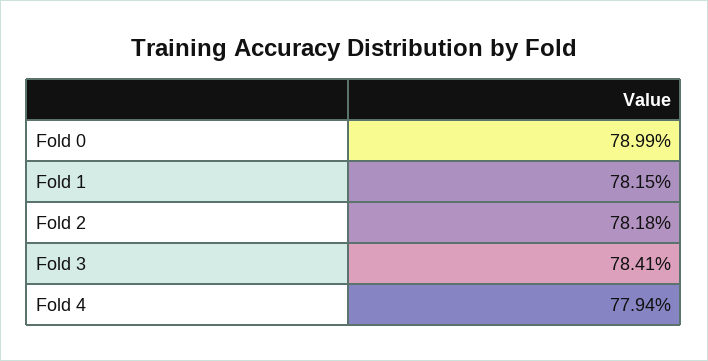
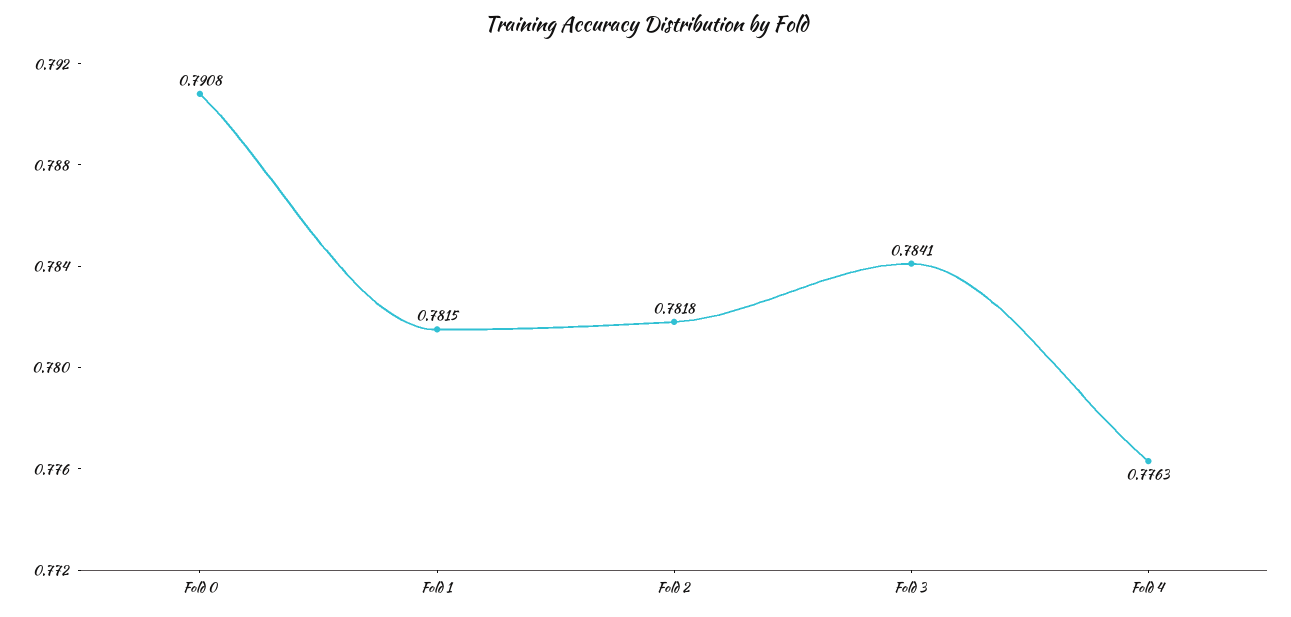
  {
-   "Fold 0": 0.7899,
+   "Fold 0": 0.7908,
    "Fold 1": 0.7815,
    "Fold 2": 0.7818,
    "Fold 3": 0.7841,
-   "Fold 4": 0.7794
+   "Fold 4": 0.7763
  }

